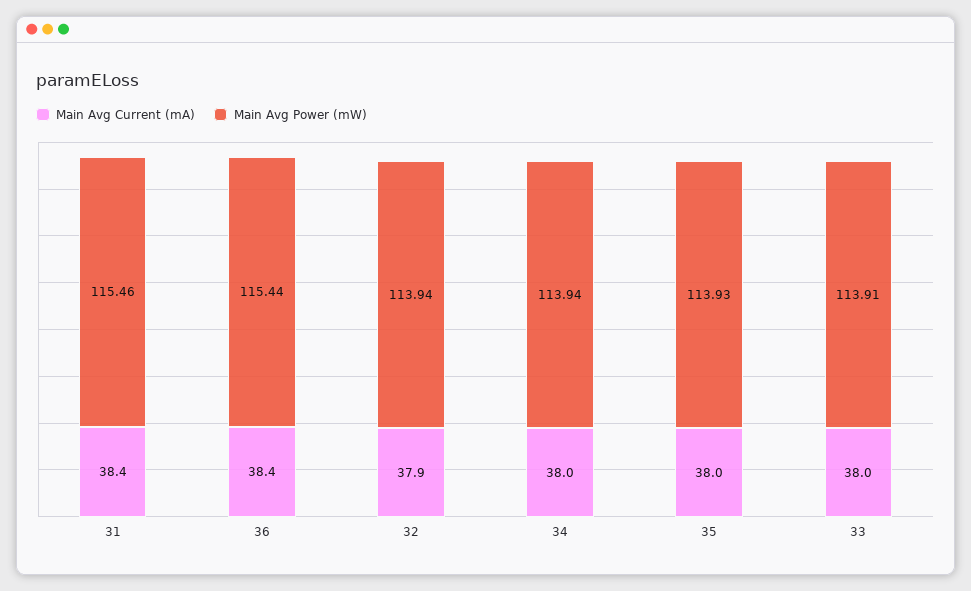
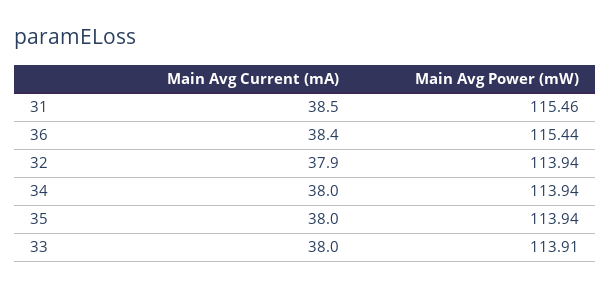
  {
    "Main Avg Current (mA)": {
-     "31": 38.4,
+     "31": 38.5,
      "36": 38.4,
      "32": 37.9,
      "34": 38,
      "35": 38,
      "33": 38
    },
    "Main Avg Power (mW)": {
      "31": 115.46,
      "36": 115.44,
      "32": 113.94,
      "34": 113.94,
-     "35": 113.93,
+     "35": 113.94,
      "33": 113.91
    }
  }

